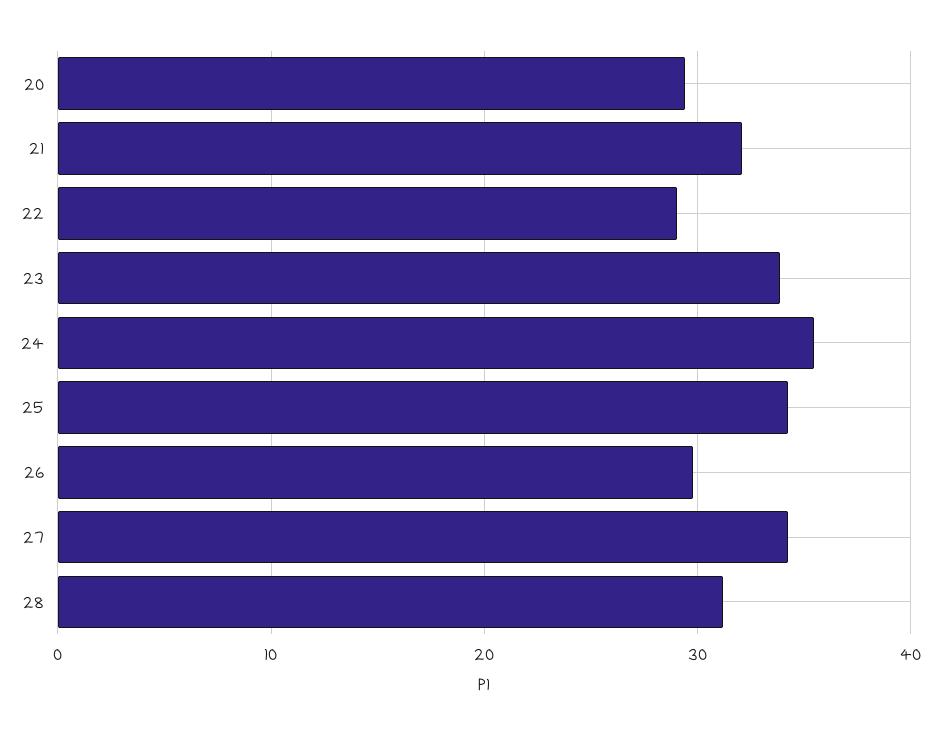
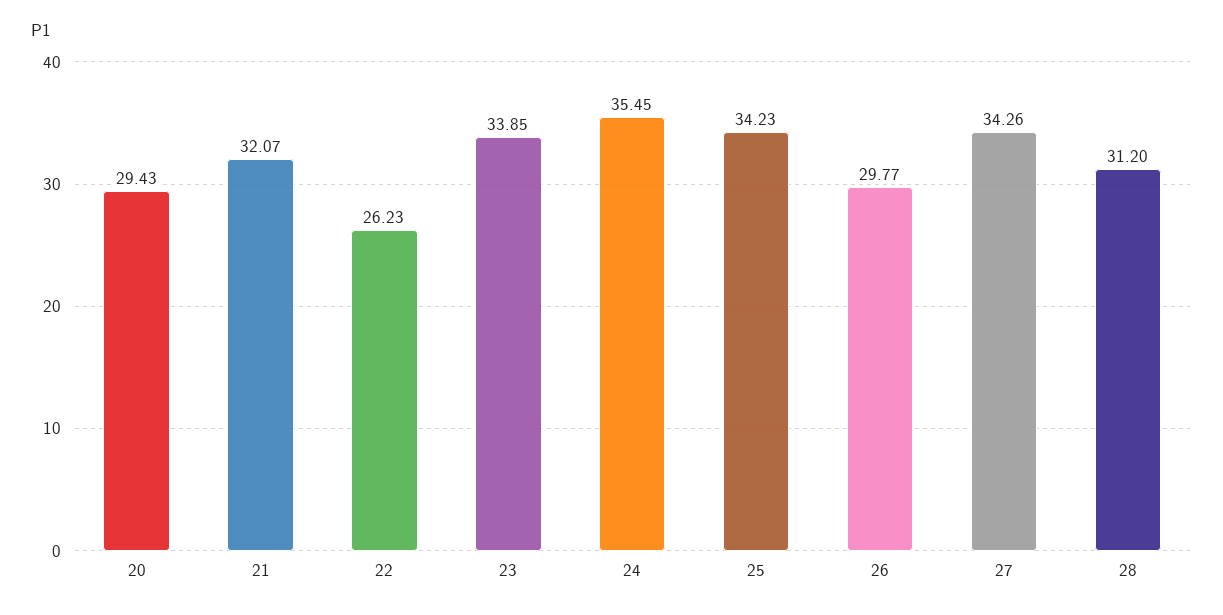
  {
    "20": 29.43,
    "21": 32.07,
-   "22": 29,
+   "22": 26.23,
    "23": 33.85,
    "24": 35.45,
    "25": 34.23,
    "26": 29.77,
    "27": 34.26,
    "28": 31.2
  }

